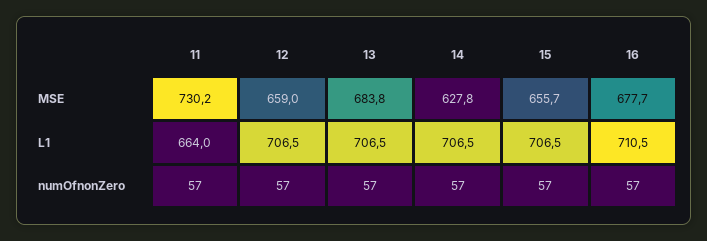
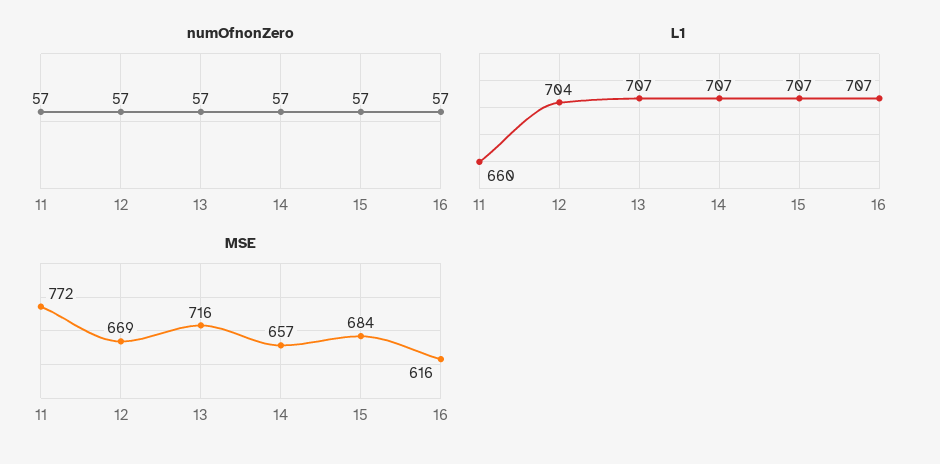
  {
    "MSE": {
-     "11": 730.2,
+     "11": 772,
-     "12": 659,
+     "12": 669,
-     "13": 683.8,
+     "13": 716,
-     "14": 627.8,
+     "14": 657,
-     "15": 655.7,
+     "15": 684,
-     "16": 677.7
+     "16": 616
    },
    "L1": {
-     "11": 664,
+     "11": 660,
-     "12": 706.5,
+     "12": 704,
      "13": 706.5,
      "14": 706.5,
      "15": 706.5,
-     "16": 710.5
+     "16": 707
    },
    "numOfnonZero": {
      "11": 57,
      "12": 57,
      "13": 57,
      "14": 57,
      "15": 57,
      "16": 57
    }
  }

